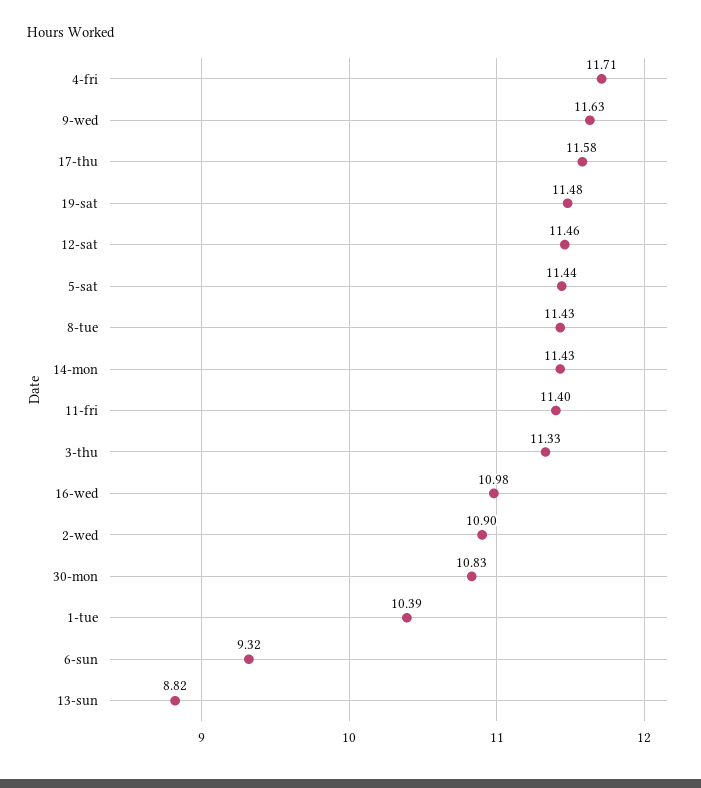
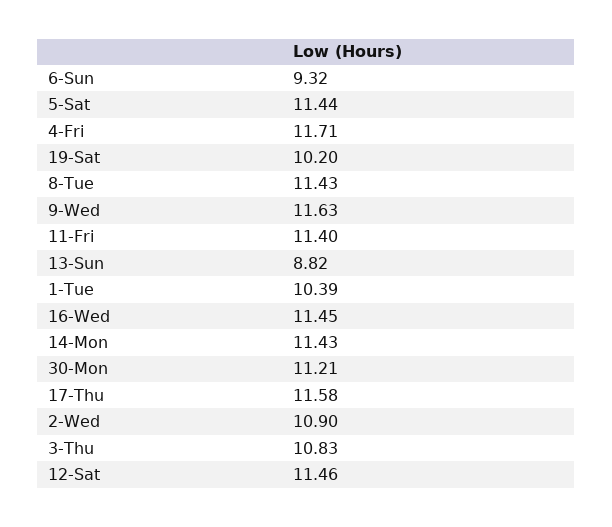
  {
    "4-fri": 11.71,
    "9-wed": 11.63,
    "17-thu": 11.58,
-   "19-sat": 11.48,
+   "19-sat": 10.2,
    "12-sat": 11.46,
    "5-sat": 11.44,
    "8-tue": 11.43,
    "14-mon": 11.43,
    "11-fri": 11.4,
-   "3-thu": 11.33,
+   "3-thu": 10.83,
-   "16-wed": 10.98,
+   "16-wed": 11.45,
    "2-wed": 10.9,
-   "30-mon": 10.83,
+   "30-mon": 11.21,
    "1-tue": 10.39,
    "6-sun": 9.32,
    "13-sun": 8.82
  }

